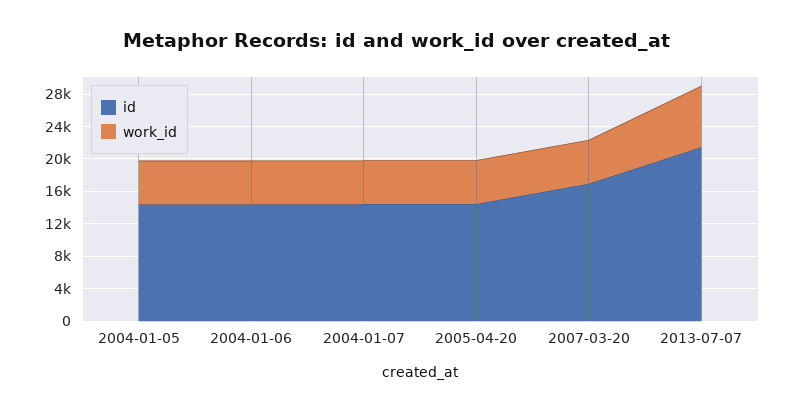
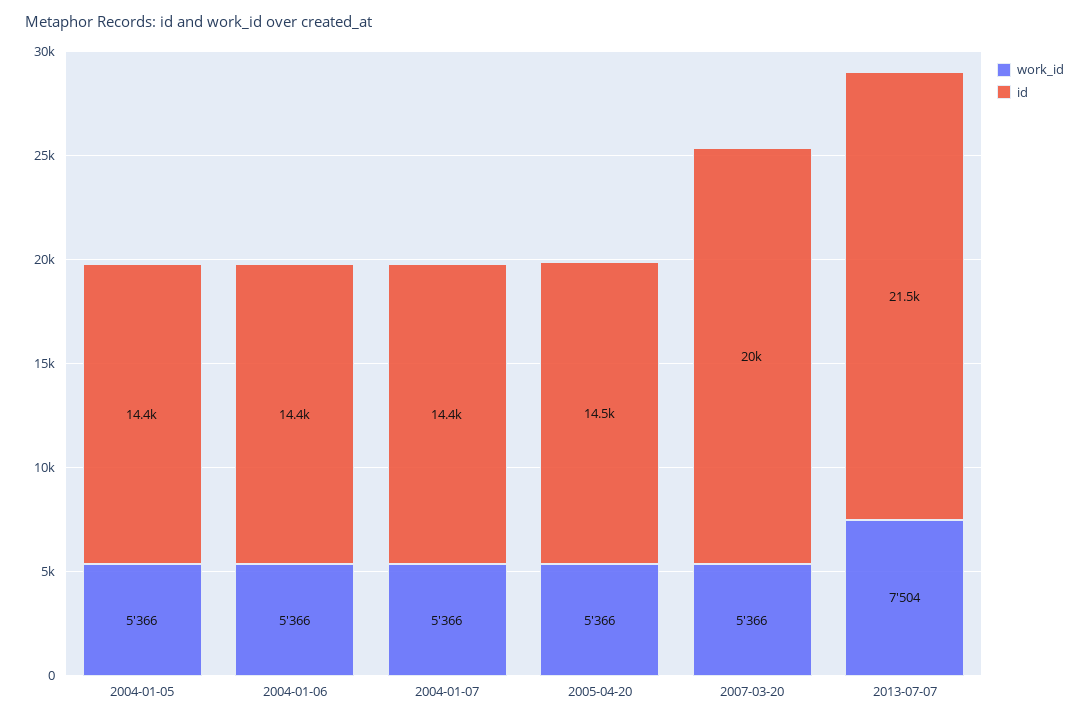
  {
    "id": {
      "2004-01-05": 14400,
      "2004-01-06": 14400,
      "2004-01-07": 14400,
      "2005-04-20": 14500,
-     "2007-03-20": 17000,
+     "2007-03-20": 20000,
      "2013-07-07": 21500
    },
    "work_id": {
      "2004-01-05": 5366,
      "2004-01-06": 5366,
      "2004-01-07": 5366,
      "2005-04-20": 5366,
      "2007-03-20": 5366,
      "2013-07-07": 7504
    }
  }

